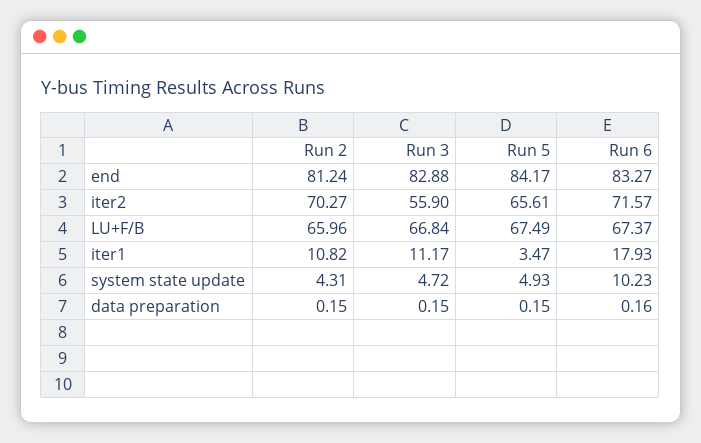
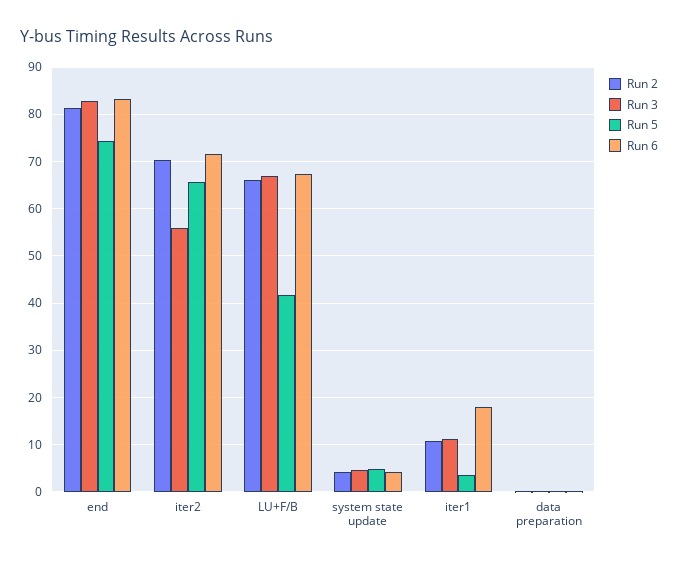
  {
    "Run 2": {
      "end": 81.24,
      "iter2": 70.27,
      "LU+F/B": 65.96,
      "iter1": 10.82,
      "system state update": 4.31,
      "data preparation": 0.15
    },
    "Run 3": {
      "end": 82.88,
      "iter2": 55.9,
      "LU+F/B": 66.84,
      "iter1": 11.17,
      "system state update": 4.72,
      "data preparation": 0.15
    },
    "Run 5": {
-     "end": 84.17,
+     "end": 74,
      "iter2": 65.61,
-     "LU+F/B": 67.49,
+     "LU+F/B": 42,
      "iter1": 3.47,
      "system state update": 4.93,
      "data preparation": 0.15
    },
    "Run 6": {
      "end": 83.27,
      "iter2": 71.57,
      "LU+F/B": 67.37,
      "iter1": 17.93,
-     "system state update": 10.23,
+     "system state update": 4,
      "data preparation": 0.16
    }
  }

